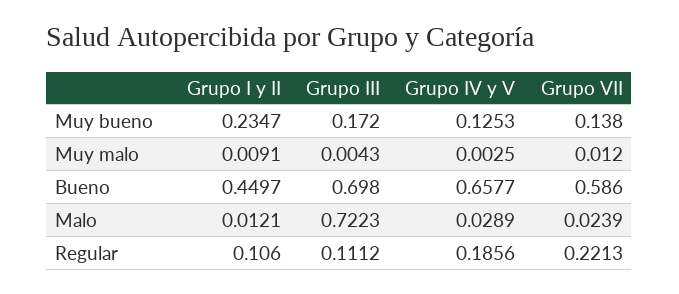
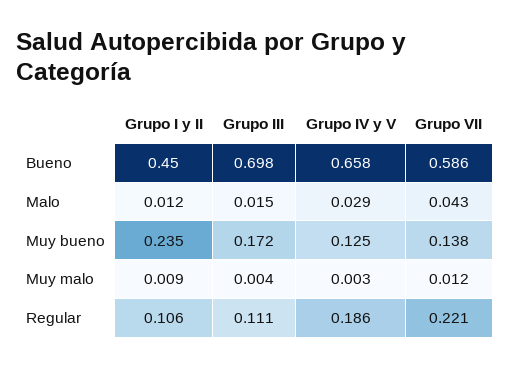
  {
    "Grupo I y II": {
      "Muy bueno": 0.2347,
      "Muy malo": 0.0091,
      "Bueno": 0.4497,
      "Malo": 0.0121,
      "Regular": 0.106
    },
    "Grupo III": {
      "Muy bueno": 0.172,
      "Muy malo": 0.0043,
      "Bueno": 0.698,
-     "Malo": 0.7223,
+     "Malo": 0.015,
      "Regular": 0.1112
    },
    "Grupo IV y V": {
      "Muy bueno": 0.1253,
      "Muy malo": 0.0025,
      "Bueno": 0.6577,
      "Malo": 0.0289,
      "Regular": 0.1856
    },
    "Grupo VII": {
      "Muy bueno": 0.138,
      "Muy malo": 0.012,
      "Bueno": 0.586,
-     "Malo": 0.0239,
+     "Malo": 0.043,
      "Regular": 0.2213
    }
  }

